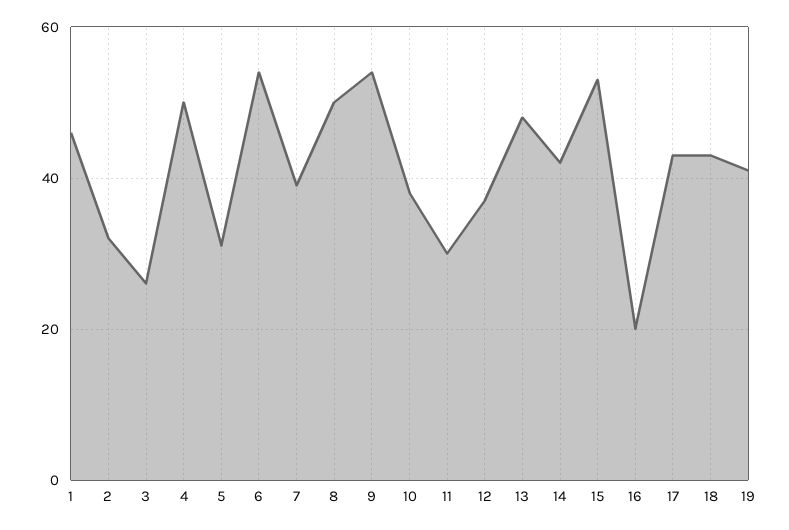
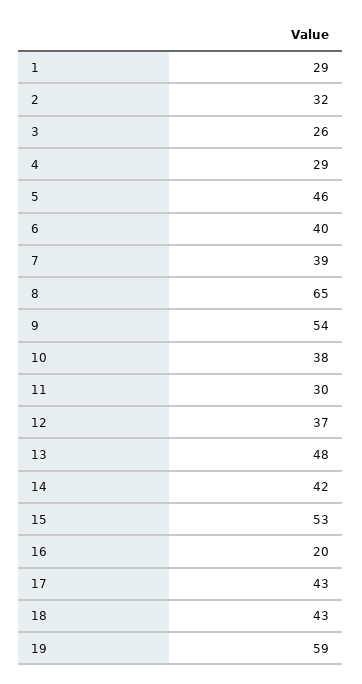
  {
-   "1": 45,
+   "1": 29,
    "2": 32,
    "3": 26,
-   "4": 50,
+   "4": 29,
-   "5": 30,
+   "5": 46,
-   "6": 55,
+   "6": 40,
    "7": 39,
-   "8": 50,
+   "8": 65,
    "9": 54,
    "10": 38,
    "11": 30,
    "12": 37,
    "13": 48,
    "14": 42,
    "15": 53,
    "16": 20,
    "17": 43,
    "18": 43,
-   "19": 40
+   "19": 59
  }

